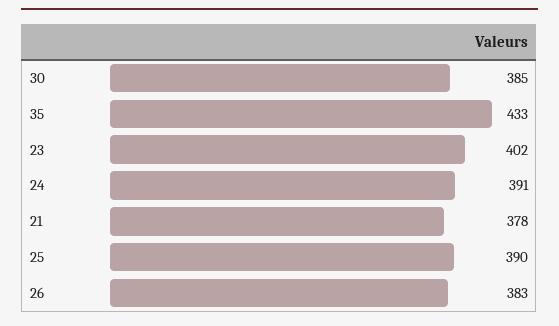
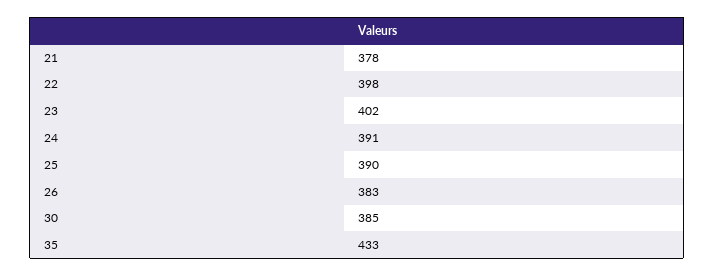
  {
    "30": 385,
    "35": 433,
    "23": 402,
    "24": 391,
    "21": 378,
    "25": 390,
-   "26": 383
+   "26": 383,
+   "22": 398
  }

